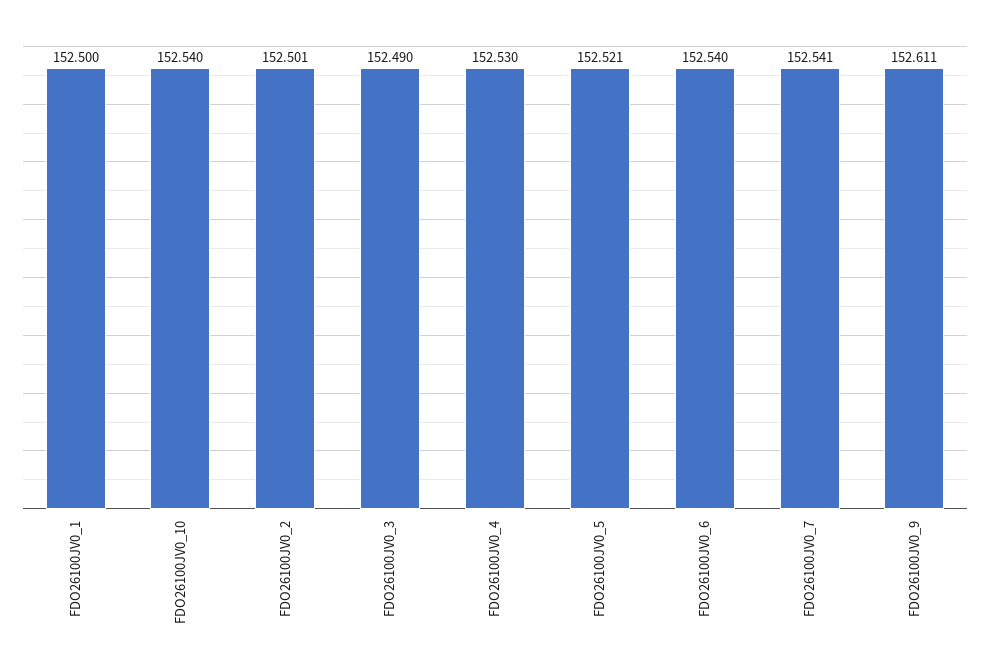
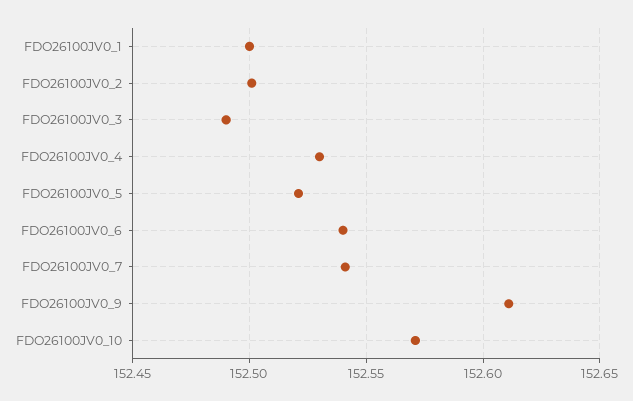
  {
    "FDO26100JV0_1": 152.5,
-   "FDO26100JV0_10": 152.54,
+   "FDO26100JV0_10": 152.57,
    "FDO26100JV0_2": 152.501,
    "FDO26100JV0_3": 152.49,
    "FDO26100JV0_4": 152.53,
    "FDO26100JV0_5": 152.521,
    "FDO26100JV0_6": 152.54,
    "FDO26100JV0_7": 152.541,
    "FDO26100JV0_9": 152.611
  }

